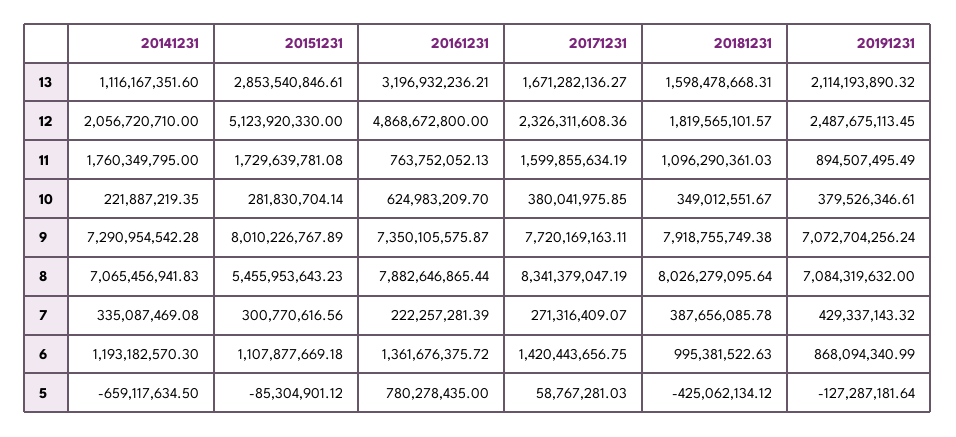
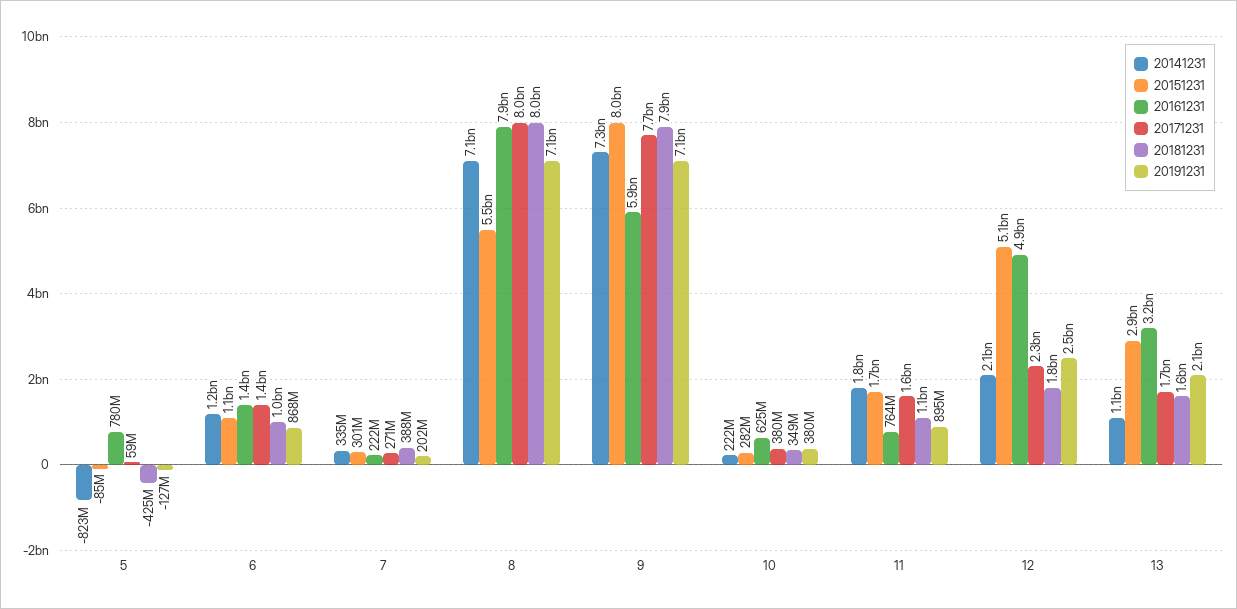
  {
    "20141231": {
      "13": 1116167351.6,
      "12": 2056720710,
      "11": 1760349795,
      "10": 221887219.35,
      "9": 7290954542.28,
      "8": 7065456941.83,
      "7": 335087469.08,
      "6": 1193182570.3,
-     "5": -659117634.5
+     "5": -823000000
    },
    "20151231": {
      "13": 2853540846.61,
      "12": 5123920330,
      "11": 1729639781.08,
      "10": 281830704.14,
      "9": 8010226767.89,
      "8": 5455953643.23,
      "7": 300770616.56,
      "6": 1107877669.18,
      "5": -85304901.12
    },
    "20161231": {
      "13": 3196932236.21,
      "12": 4868672800,
      "11": 763752052.13,
      "10": 624983209.7,
-     "9": 7350105575.87,
+     "9": 5900000000,
      "8": 7882646865.44,
      "7": 222257281.39,
      "6": 1361676375.72,
      "5": 780278435
    },
    "20171231": {
      "13": 1671282136.27,
      "12": 2326311608.36,
      "11": 1599855634.19,
      "10": 380041975.85,
      "9": 7720169163.11,
-     "8": 8341379047.19,
+     "8": 8000000000,
      "7": 271316409.07,
      "6": 1420443656.75,
      "5": 58767281.03
    },
    "20181231": {
      "13": 1598478668.31,
      "12": 1819565101.57,
      "11": 1096290361.03,
      "10": 349012551.67,
      "9": 7918755749.38,
      "8": 8026279095.64,
      "7": 387656085.78,
      "6": 995381522.63,
      "5": -425062134.12
    },
    "20191231": {
      "13": 2114193890.32,
      "12": 2487675113.45,
      "11": 894507495.49,
      "10": 379526346.61,
      "9": 7072704256.24,
      "8": 7084319632,
-     "7": 429337143.32,
+     "7": 202000000,
      "6": 868094340.99,
      "5": -127287181.64
    }
  }

